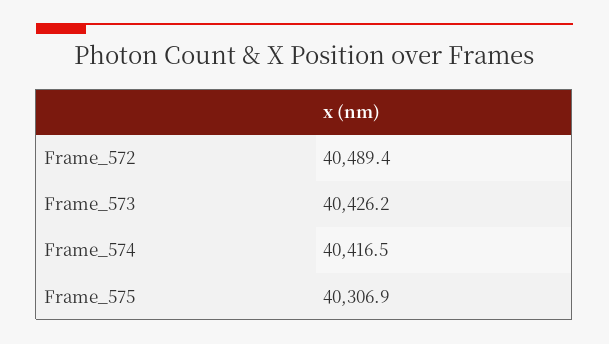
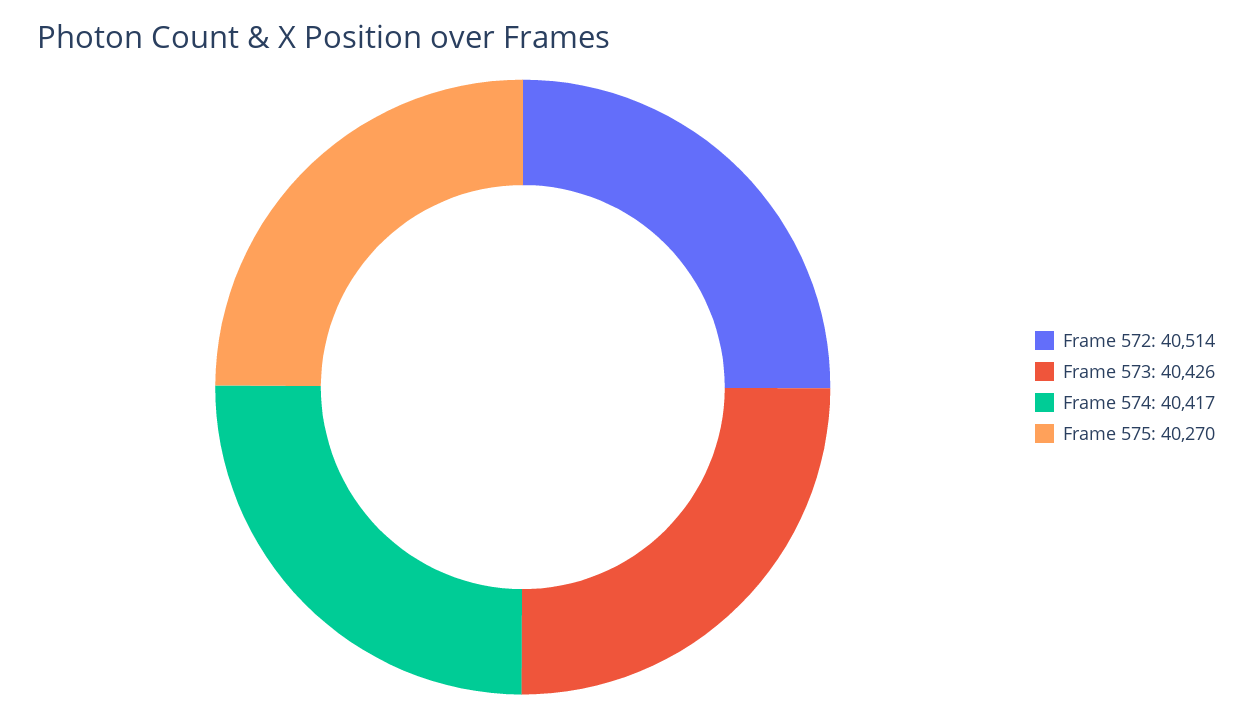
  {
-   "Frame_572": 40489.4,
+   "Frame_572": 40514,
    "Frame_573": 40426.2,
    "Frame_574": 40416.5,
-   "Frame_575": 40306.9
+   "Frame_575": 40270
  }

